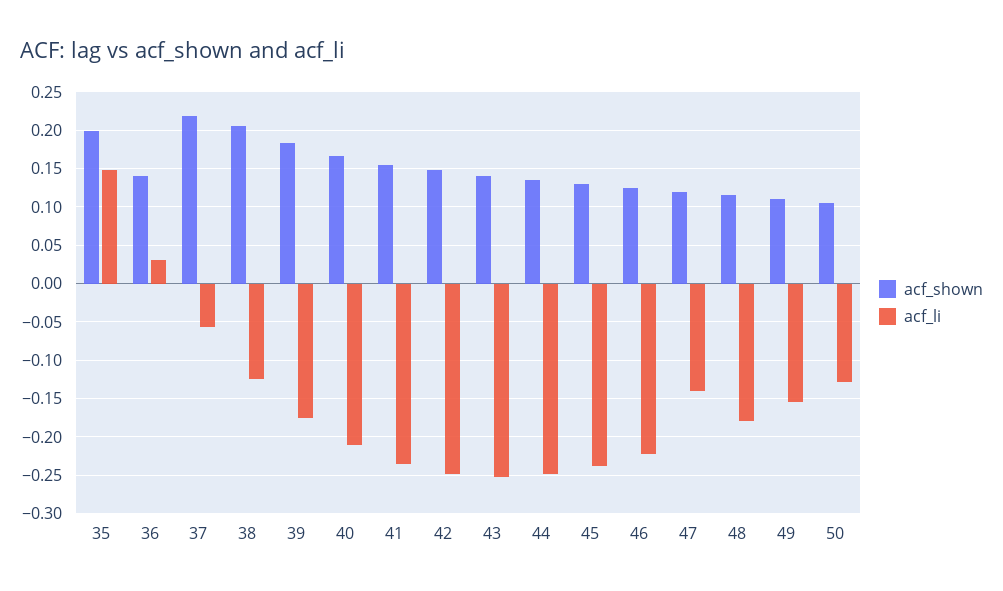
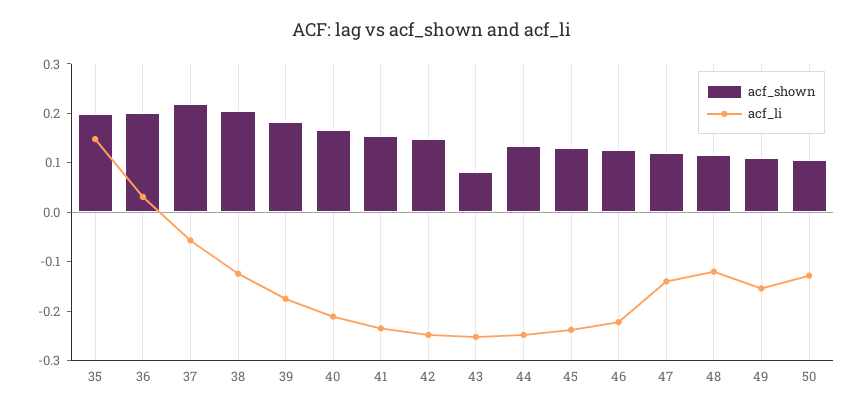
  {
    "acf_shown": {
      "35": 0.2,
-     "36": 0.14,
+     "36": 0.2,
      "37": 0.22,
      "38": 0.21,
      "39": 0.18,
      "40": 0.17,
      "41": 0.16,
      "42": 0.15,
-     "43": 0.14,
+     "43": 0.08,
      "44": 0.14,
      "45": 0.13,
      "46": 0.13,
      "47": 0.12,
      "48": 0.12,
      "49": 0.11,
      "50": 0.11
    },
    "acf_li": {
      "35": 0.15,
      "36": 0.03,
      "37": -0.06,
      "38": -0.12,
      "39": -0.18,
      "40": -0.21,
      "41": -0.24,
      "42": -0.25,
      "43": -0.25,
      "44": -0.25,
      "45": -0.24,
      "46": -0.22,
      "47": -0.14,
-     "48": -0.18,
+     "48": -0.12,
      "49": -0.15,
      "50": -0.13
    }
  }

